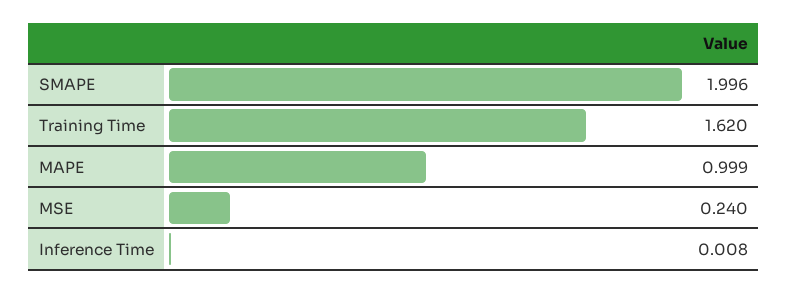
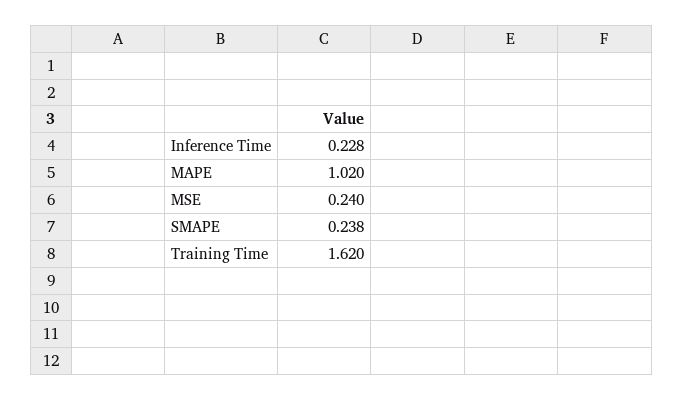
  {
-   "SMAPE": 1.996,
+   "SMAPE": 0.238,
    "Training Time": 1.62,
-   "MAPE": 0.999,
+   "MAPE": 1.02,
    "MSE": 0.24,
-   "Inference Time": 0.008
+   "Inference Time": 0.228
  }

